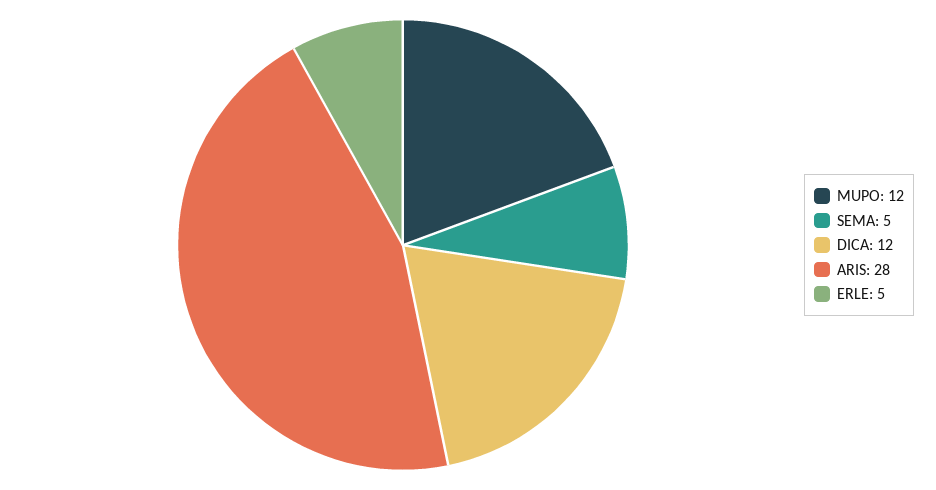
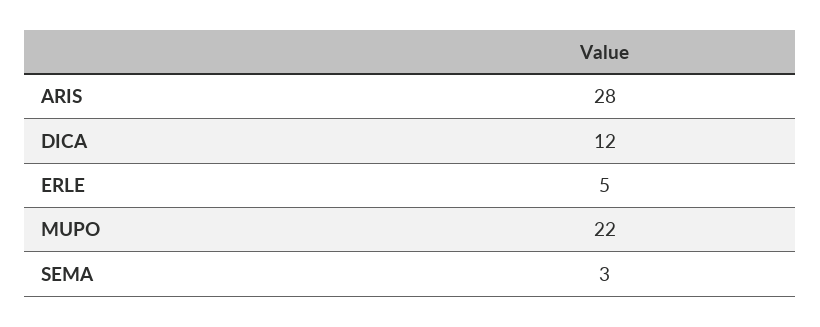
  {
-   "MUPO": 12,
+   "MUPO": 22,
-   "SEMA": 5,
+   "SEMA": 3,
    "DICA": 12,
    "ARIS": 28,
    "ERLE": 5
  }

